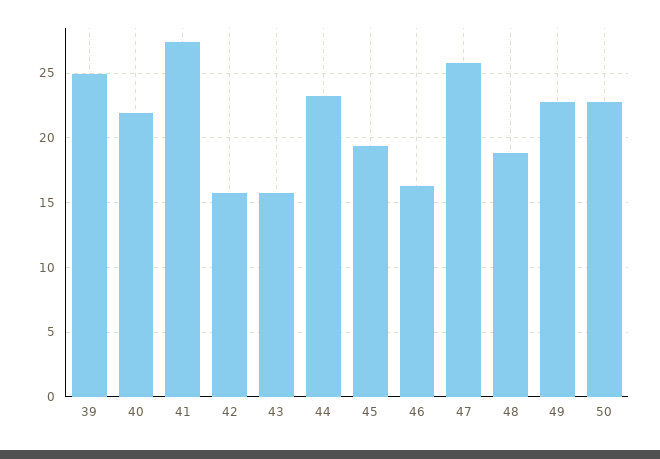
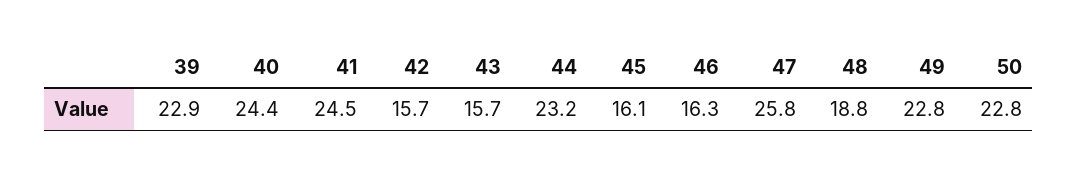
  {
-   "39": 25,
+   "39": 22.9,
-   "40": 22,
+   "40": 24.4,
-   "41": 27.5,
+   "41": 24.5,
    "42": 15.7,
    "43": 15.7,
    "44": 23.2,
-   "45": 19.5,
+   "45": 16.1,
    "46": 16.3,
    "47": 25.8,
    "48": 18.8,
    "49": 22.8,
    "50": 22.8
  }

